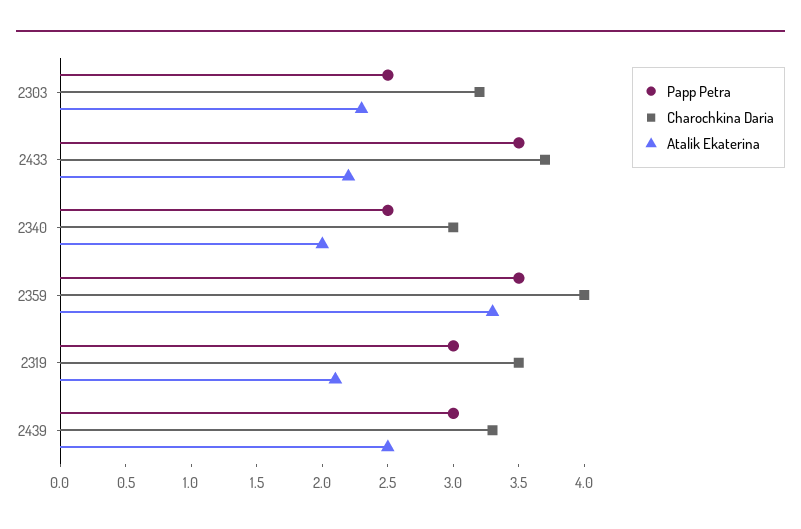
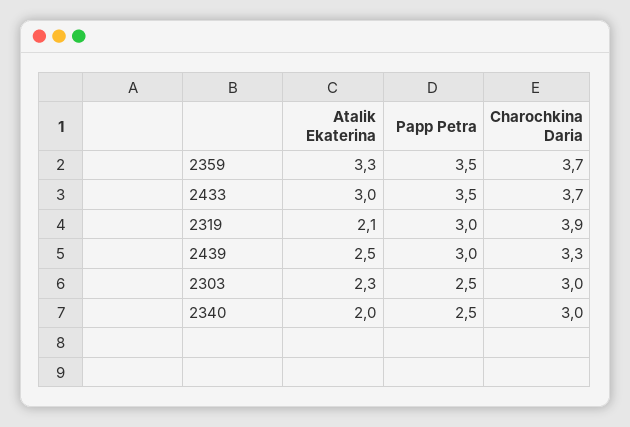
  {
    "Papp Petra": {
      "2303": 2.5,
      "2433": 3.5,
      "2340": 2.5,
      "2359": 3.5,
      "2319": 3,
      "2439": 3
    },
    "Charochkina Daria": {
-     "2303": 3.2,
+     "2303": 3,
      "2433": 3.7,
      "2340": 3,
-     "2359": 4,
+     "2359": 3.7,
-     "2319": 3.5,
+     "2319": 3.9,
      "2439": 3.3
    },
    "Atalik Ekaterina": {
      "2303": 2.3,
-     "2433": 2.2,
+     "2433": 3,
      "2340": 2,
      "2359": 3.3,
      "2319": 2.1,
      "2439": 2.5
    }
  }

